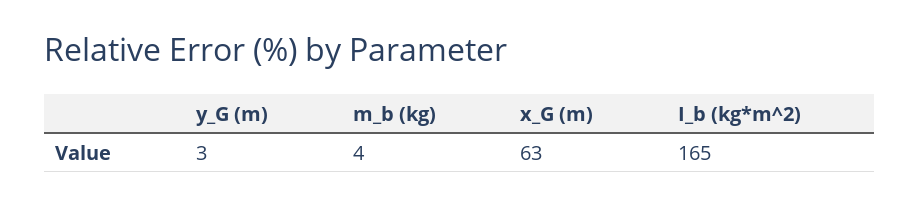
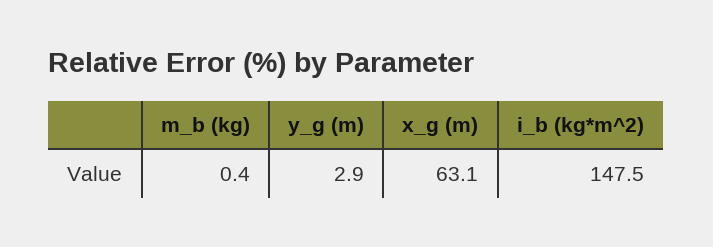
  {
    "y_G (m)": 2.9,
-   "m_b (kg)": 4,
+   "m_b (kg)": 0.4,
    "x_G (m)": 63.1,
-   "I_b (kg*m^2)": 165
+   "I_b (kg*m^2)": 147.5
  }

